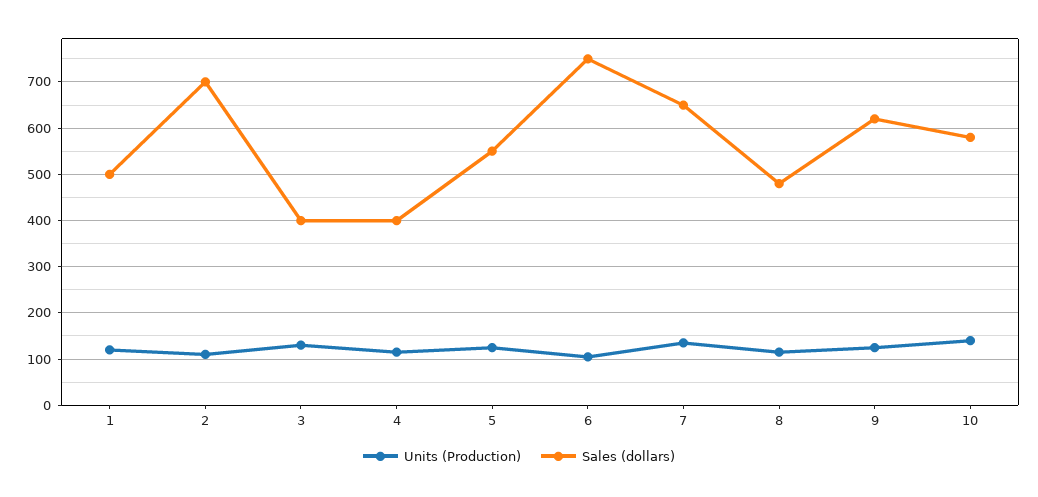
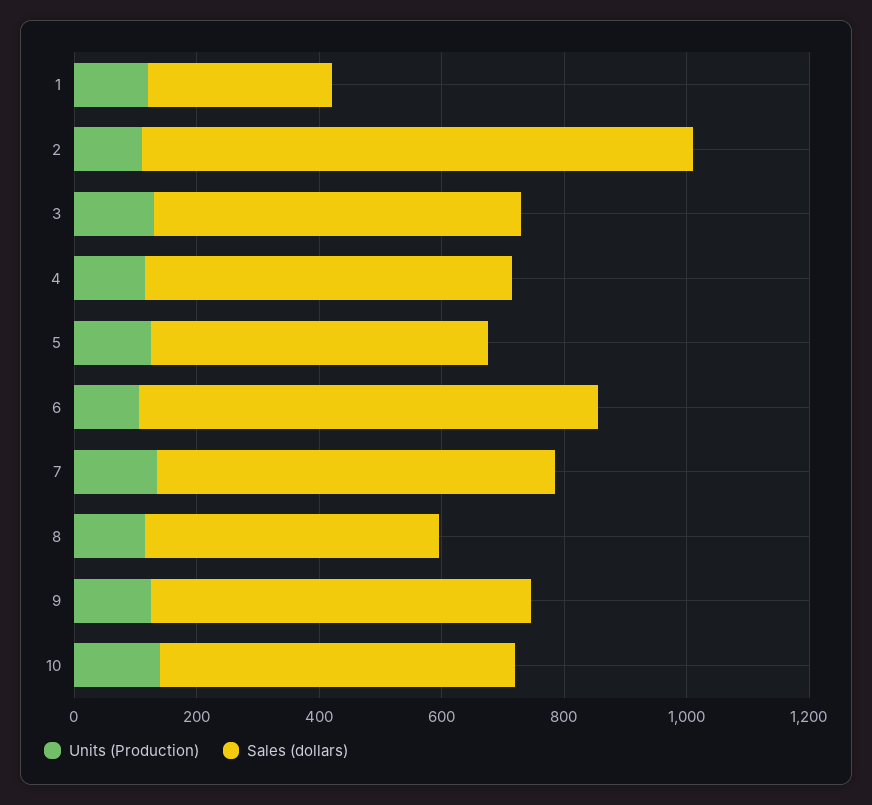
  {
    "Units (Production)": {
      "1": 120,
      "2": 120,
      "3": 140,
      "4": 120,
      "5": 120,
      "6": 100,
      "7": 140,
      "8": 120,
      "9": 120,
      "10": 140
    },
    "Sales (dollars)": {
-     "1": 500,
+     "1": 300,
-     "2": 700,
+     "2": 900,
-     "3": 400,
+     "3": 600,
-     "4": 400,
+     "4": 600,
      "5": 560,
      "6": 760,
      "7": 660,
      "8": 480,
      "9": 620,
      "10": 580
    }
  }

